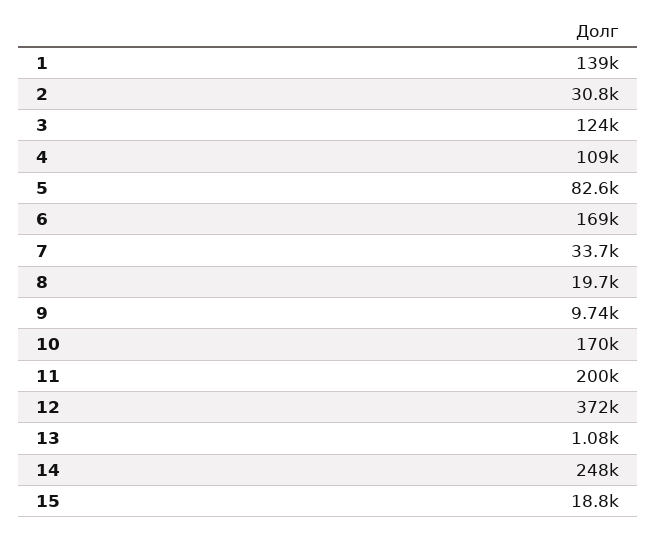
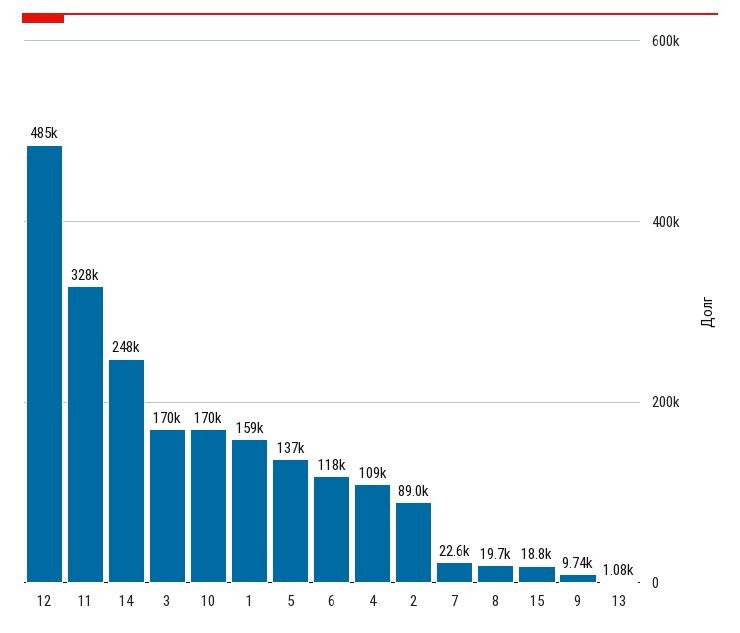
  {
-   "1": 139000,
+   "1": 159000,
-   "2": 30800,
+   "2": 89000,
-   "3": 124000,
+   "3": 170000,
    "4": 109000,
-   "5": 82600,
+   "5": 137000,
-   "6": 169000,
+   "6": 118000,
-   "7": 33700,
+   "7": 22600,
    "8": 19700,
    "9": 9740,
    "10": 170000,
-   "11": 200000,
+   "11": 328000,
-   "12": 372000,
+   "12": 485000,
    "13": 1080,
    "14": 248000,
    "15": 18800
  }

